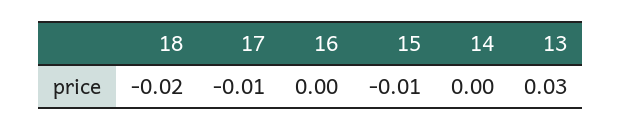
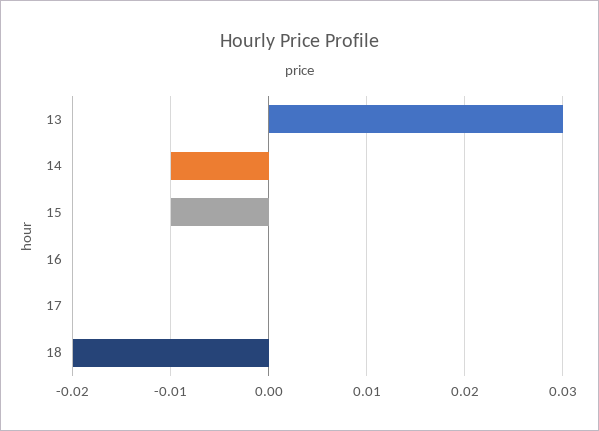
  {
    "18": -0.02,
-   "17": -0.01,
+   "17": 0,
    "16": 0,
    "15": -0.01,
-   "14": 0,
+   "14": -0.01,
    "13": 0.03
  }

